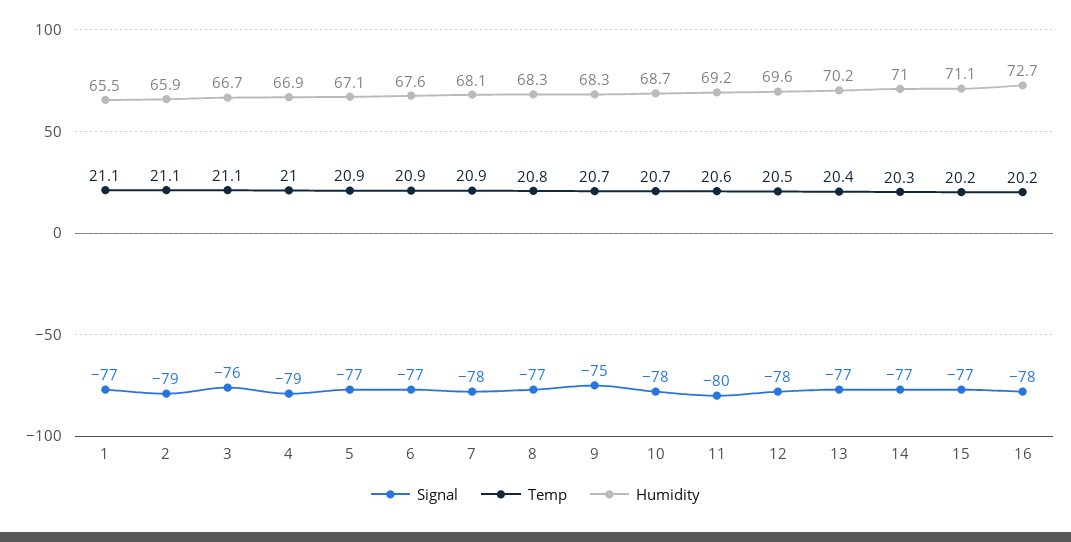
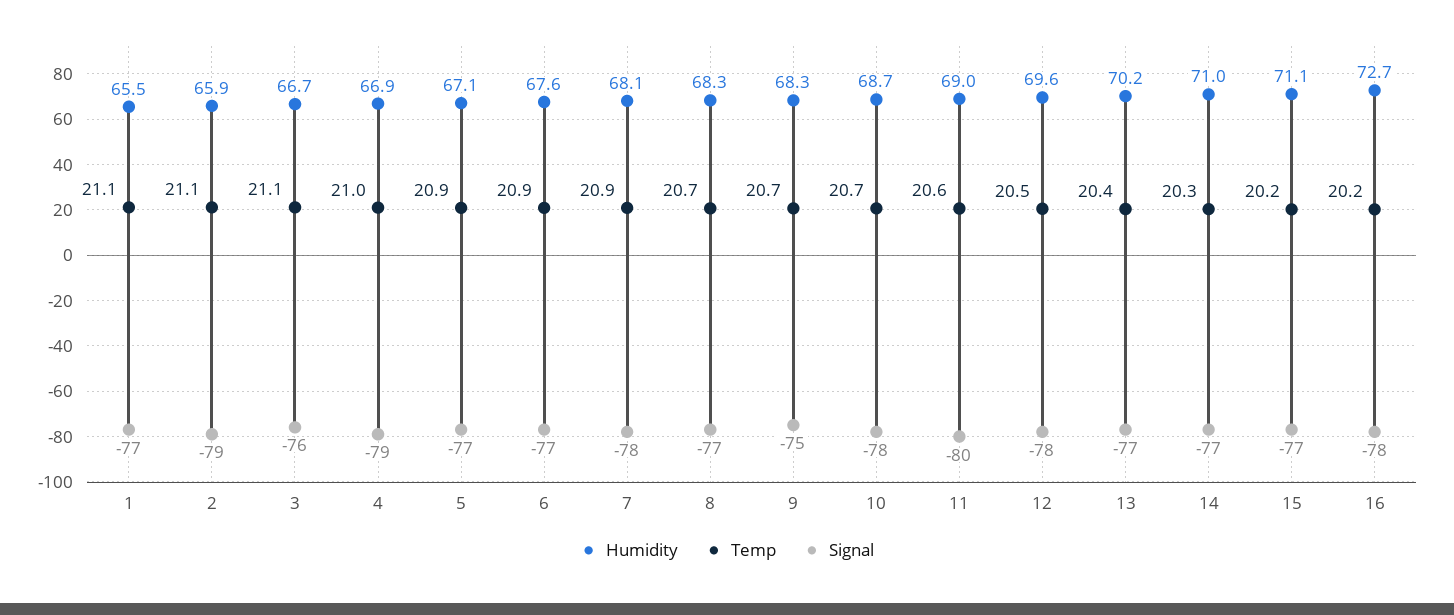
  {
    "Signal": {
      "1": -77,
      "2": -79,
      "3": -76,
      "4": -79,
      "5": -77,
      "6": -77,
      "7": -78,
      "8": -77,
      "9": -75,
      "10": -78,
      "11": -80,
      "12": -78,
      "13": -77,
      "14": -77,
      "15": -77,
      "16": -78
    },
    "Temp": {
      "1": 21.1,
      "2": 21.1,
      "3": 21.1,
      "4": 21,
      "5": 20.9,
      "6": 20.9,
      "7": 20.9,
-     "8": 20.8,
+     "8": 20.7,
      "9": 20.7,
      "10": 20.7,
      "11": 20.6,
      "12": 20.5,
      "13": 20.4,
      "14": 20.3,
      "15": 20.2,
      "16": 20.2
    },
    "Humidity": {
      "1": 65.5,
      "2": 65.9,
      "3": 66.7,
      "4": 66.9,
      "5": 67.1,
      "6": 67.6,
      "7": 68.1,
      "8": 68.3,
      "9": 68.3,
      "10": 68.7,
-     "11": 69.2,
+     "11": 69,
      "12": 69.6,
      "13": 70.2,
      "14": 71,
      "15": 71.1,
      "16": 72.7
    }
  }

